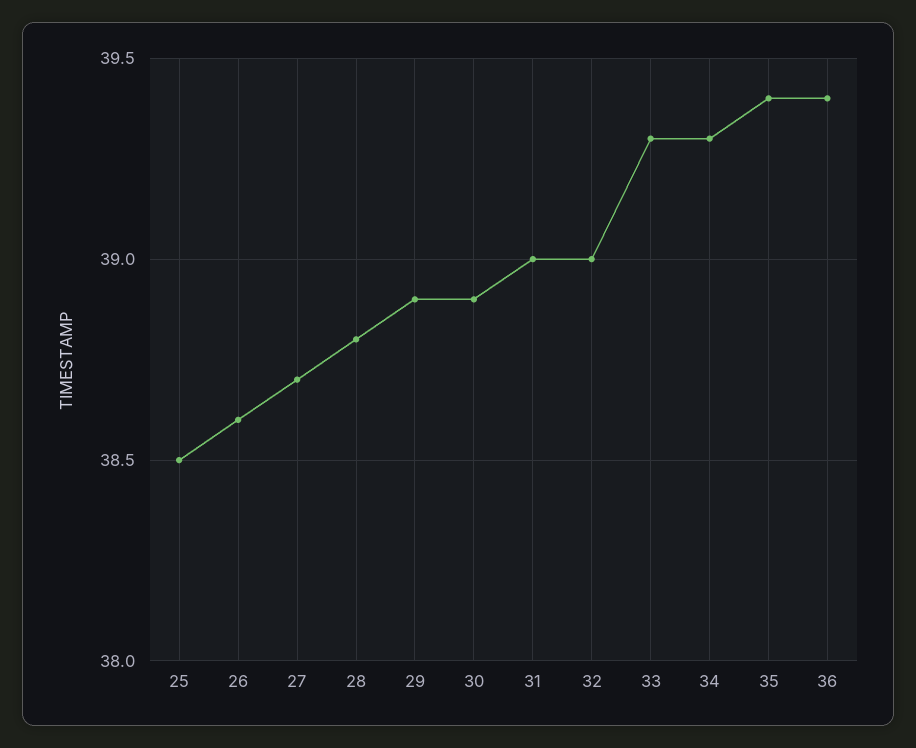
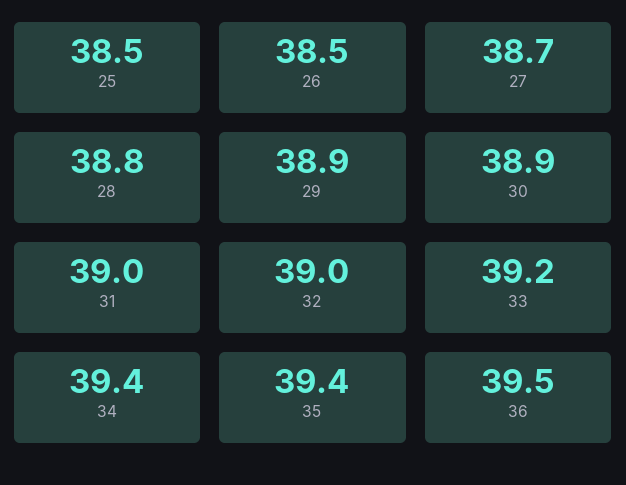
  {
    "25": 38.5,
-   "26": 38.6,
+   "26": 38.5,
    "27": 38.7,
    "28": 38.8,
    "29": 38.9,
    "30": 38.9,
    "31": 39,
    "32": 39,
-   "33": 39.3,
+   "33": 39.2,
-   "34": 39.3,
+   "34": 39.4,
    "35": 39.4,
-   "36": 39.4
+   "36": 39.5
  }

